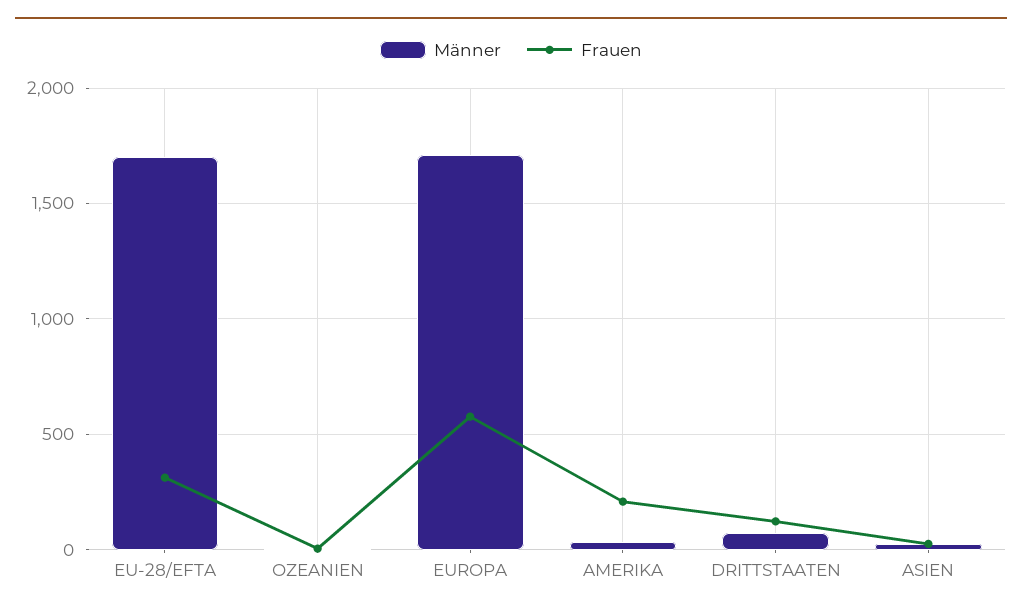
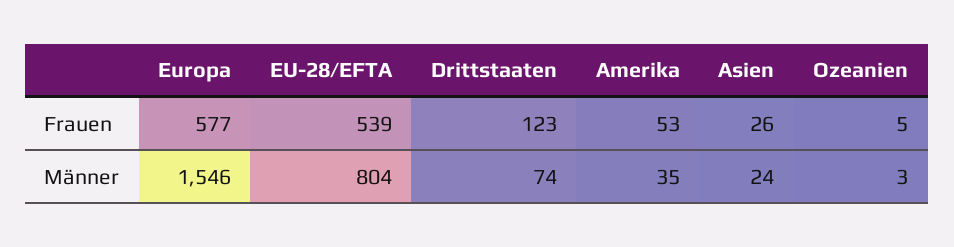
  {
    "Männer": {
-     "EU-28/EFTA": 1700,
+     "EU-28/EFTA": 804,
      "OZEANIEN": 3,
-     "EUROPA": 1700,
+     "EUROPA": 1546,
      "AMERIKA": 35,
      "DRITTSTAATEN": 74,
      "ASIEN": 24
    },
    "Frauen": {
-     "EU-28/EFTA": 300,
+     "EU-28/EFTA": 539,
      "OZEANIEN": 5,
      "EUROPA": 577,
-     "AMERIKA": 200,
+     "AMERIKA": 53,
      "DRITTSTAATEN": 123,
      "ASIEN": 26
    }
  }

